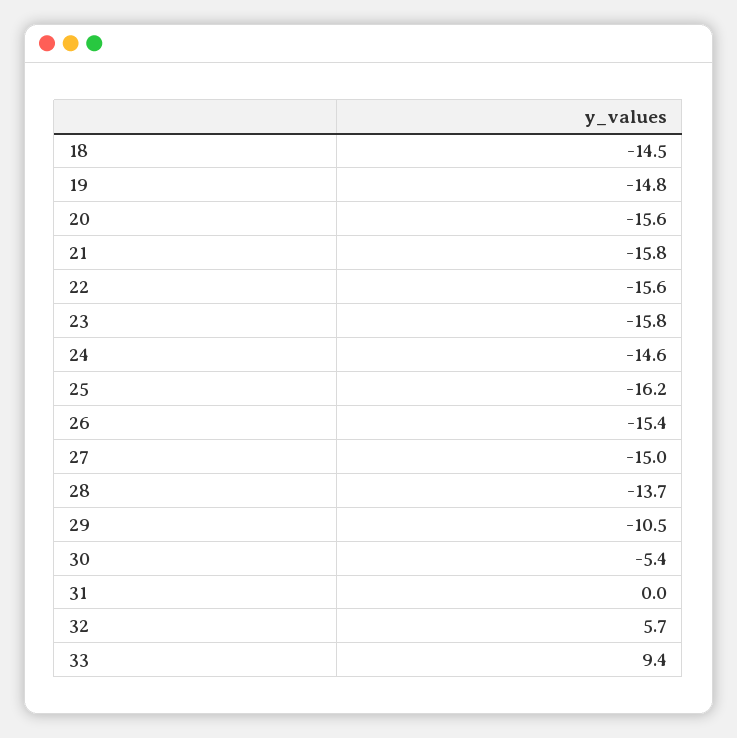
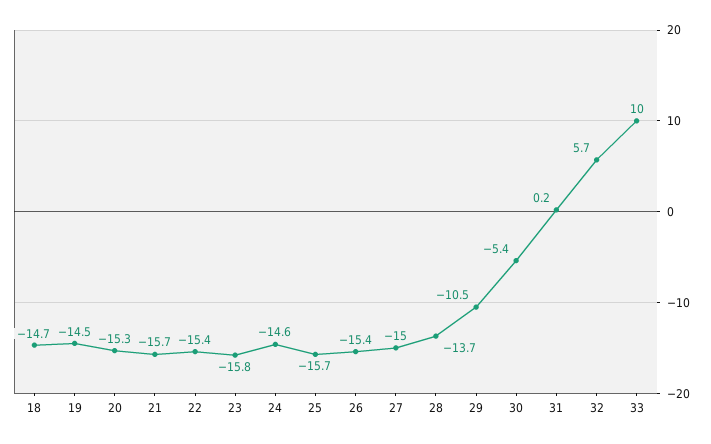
  {
-   "18": -14.5,
+   "18": -14.7,
-   "19": -14.8,
+   "19": -14.5,
-   "20": -15.6,
+   "20": -15.3,
-   "21": -15.8,
+   "21": -15.7,
-   "22": -15.6,
+   "22": -15.4,
    "23": -15.8,
    "24": -14.6,
-   "25": -16.2,
+   "25": -15.7,
    "26": -15.4,
    "27": -15,
    "28": -13.7,
    "29": -10.5,
    "30": -5.4,
-   "31": 0,
+   "31": 0.2,
    "32": 5.7,
-   "33": 9.4
+   "33": 10
  }

